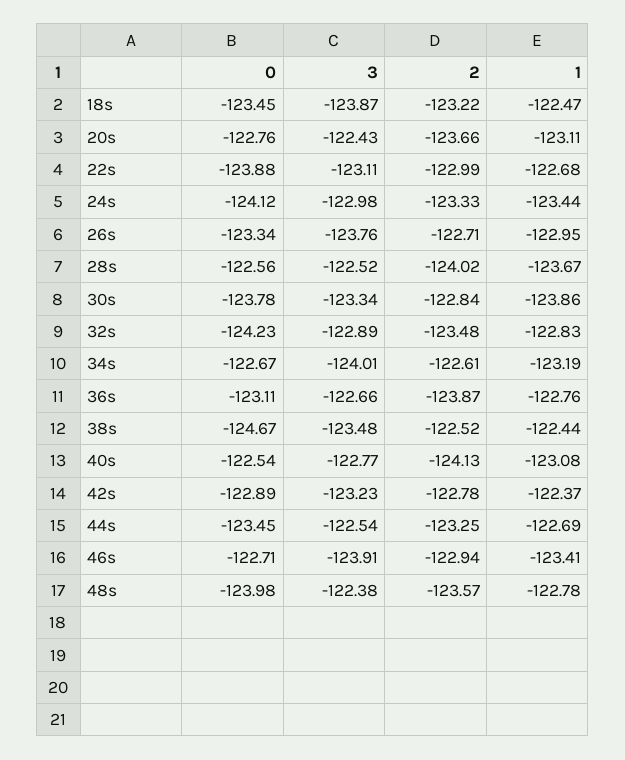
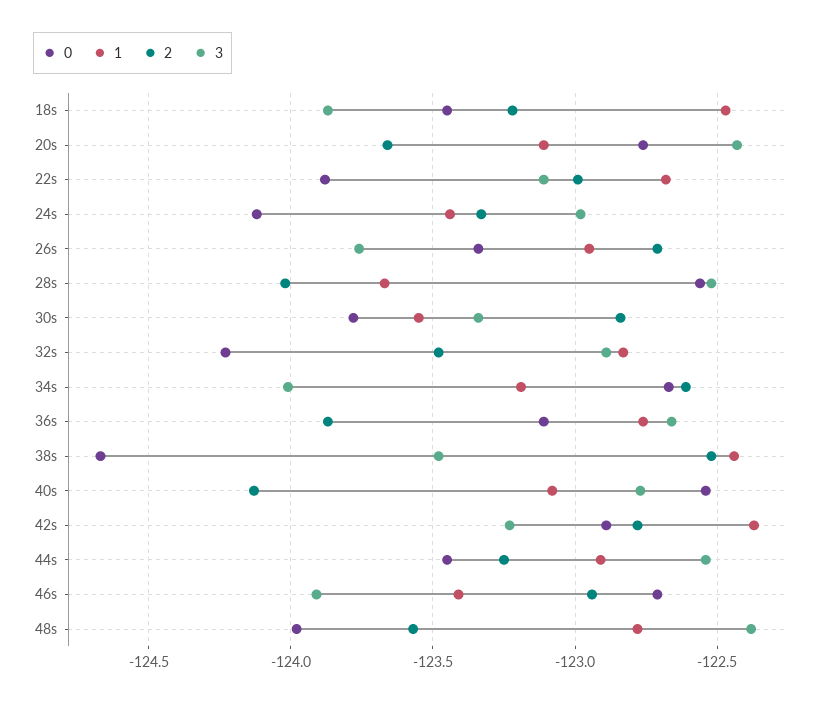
  {
    "0": {
      "18s": -123.45,
      "20s": -122.76,
      "22s": -123.88,
      "24s": -124.12,
      "26s": -123.34,
      "28s": -122.56,
      "30s": -123.78,
      "32s": -124.23,
      "34s": -122.67,
      "36s": -123.11,
      "38s": -124.67,
      "40s": -122.54,
      "42s": -122.89,
      "44s": -123.45,
      "46s": -122.71,
      "48s": -123.98
    },
    "3": {
      "18s": -123.87,
      "20s": -122.43,
      "22s": -123.11,
      "24s": -122.98,
      "26s": -123.76,
      "28s": -122.52,
      "30s": -123.34,
      "32s": -122.89,
      "34s": -124.01,
      "36s": -122.66,
      "38s": -123.48,
      "40s": -122.77,
      "42s": -123.23,
      "44s": -122.54,
      "46s": -123.91,
      "48s": -122.38
    },
    "2": {
      "18s": -123.22,
      "20s": -123.66,
      "22s": -122.99,
      "24s": -123.33,
      "26s": -122.71,
      "28s": -124.02,
      "30s": -122.84,
      "32s": -123.48,
      "34s": -122.61,
      "36s": -123.87,
      "38s": -122.52,
      "40s": -124.13,
      "42s": -122.78,
      "44s": -123.25,
      "46s": -122.94,
      "48s": -123.57
    },
    "1": {
      "18s": -122.47,
      "20s": -123.11,
      "22s": -122.68,
      "24s": -123.44,
      "26s": -122.95,
      "28s": -123.67,
-     "30s": -123.86,
+     "30s": -123.55,
      "32s": -122.83,
      "34s": -123.19,
      "36s": -122.76,
      "38s": -122.44,
      "40s": -123.08,
      "42s": -122.37,
-     "44s": -122.69,
+     "44s": -122.9,
      "46s": -123.41,
      "48s": -122.78
    }
  }

